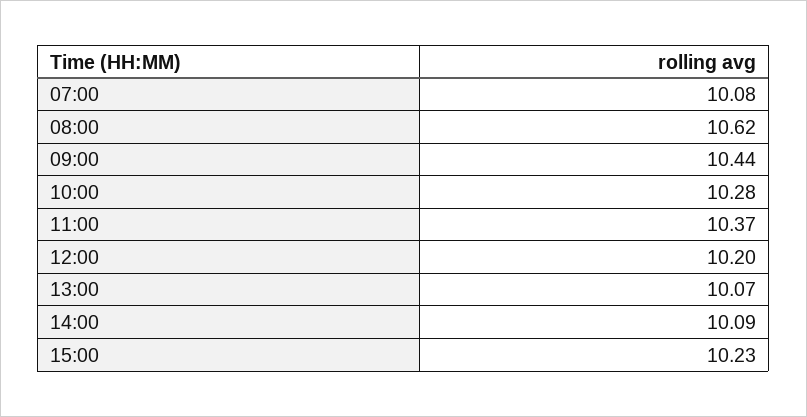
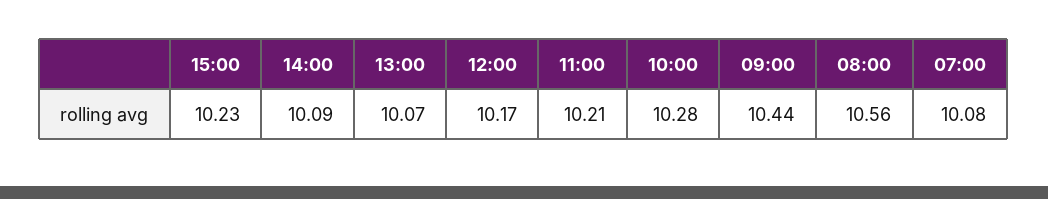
  {
    "07:00": 10.08,
-   "08:00": 10.62,
+   "08:00": 10.56,
    "09:00": 10.44,
    "10:00": 10.28,
-   "11:00": 10.37,
+   "11:00": 10.21,
-   "12:00": 10.2,
+   "12:00": 10.17,
    "13:00": 10.07,
    "14:00": 10.09,
    "15:00": 10.23
  }

